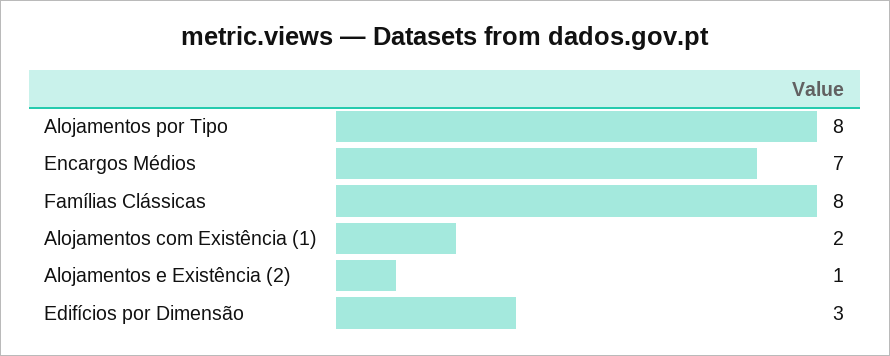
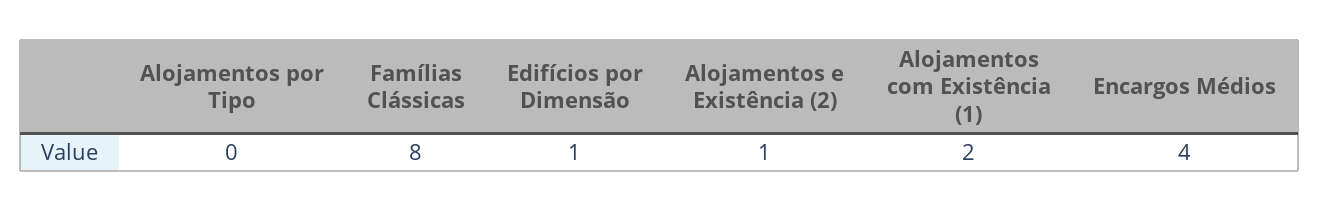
  {
-   "Alojamentos por Tipo": 8,
+   "Alojamentos por Tipo": 0,
-   "Encargos Médios": 7,
+   "Encargos Médios": 4,
    "Famílias Clássicas": 8,
    "Alojamentos com Existência (1)": 2,
    "Alojamentos e Existência (2)": 1,
-   "Edifícios por Dimensão": 3
+   "Edifícios por Dimensão": 1
  }

